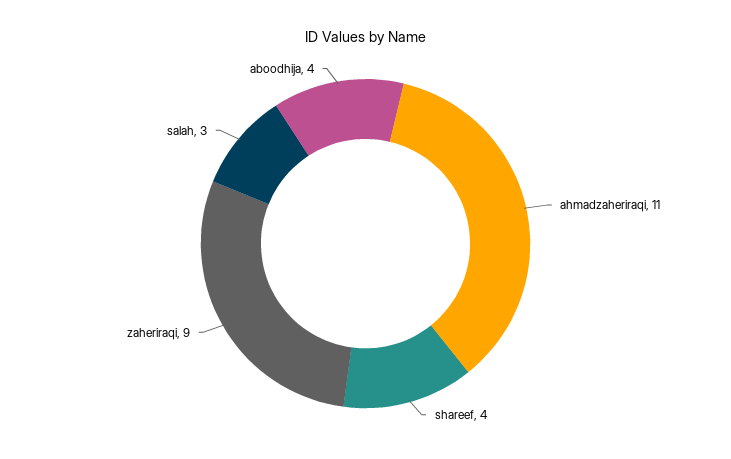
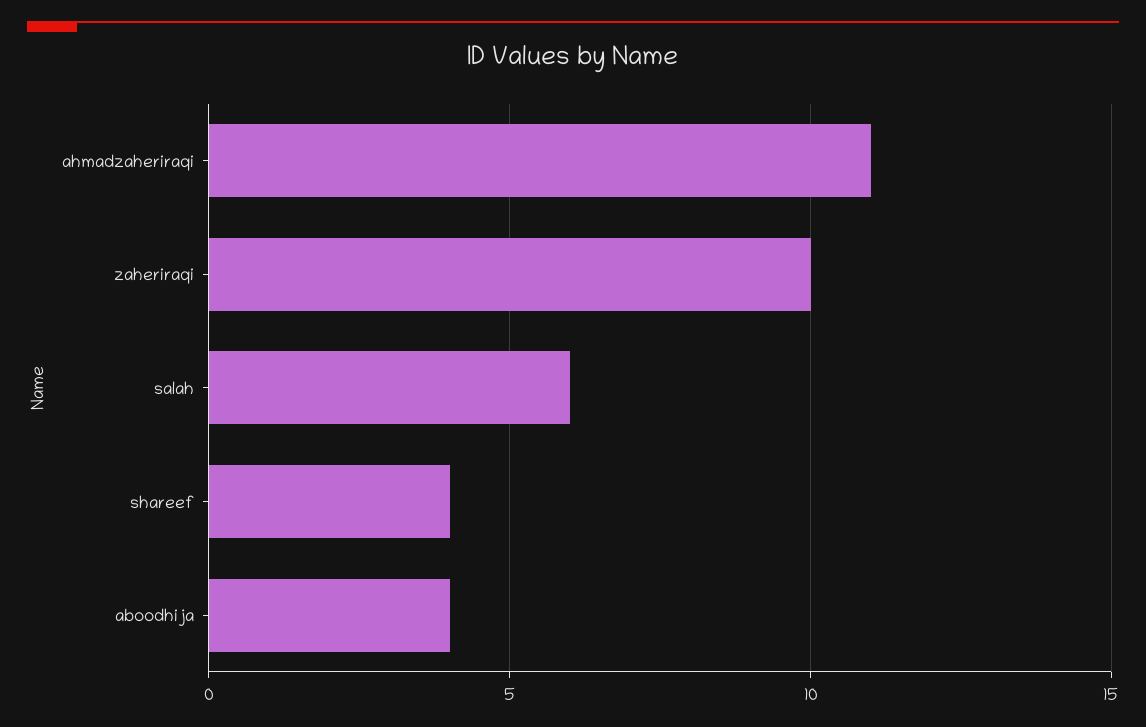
  {
    "ahmadzaheriraqi": 11,
    "shareef": 4,
-   "zaheriraqi": 9,
+   "zaheriraqi": 10,
-   "salah": 3,
+   "salah": 6,
    "aboodhija": 4
  }

